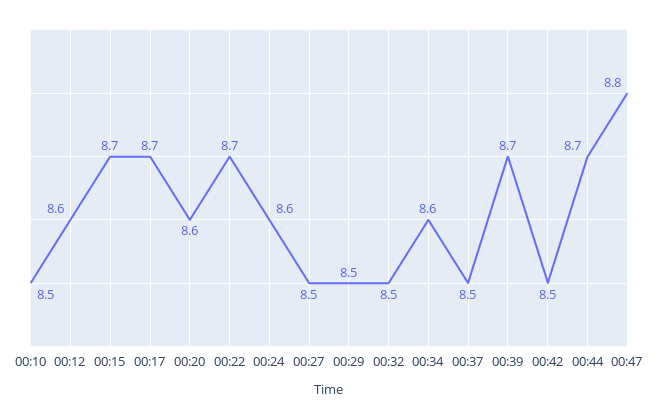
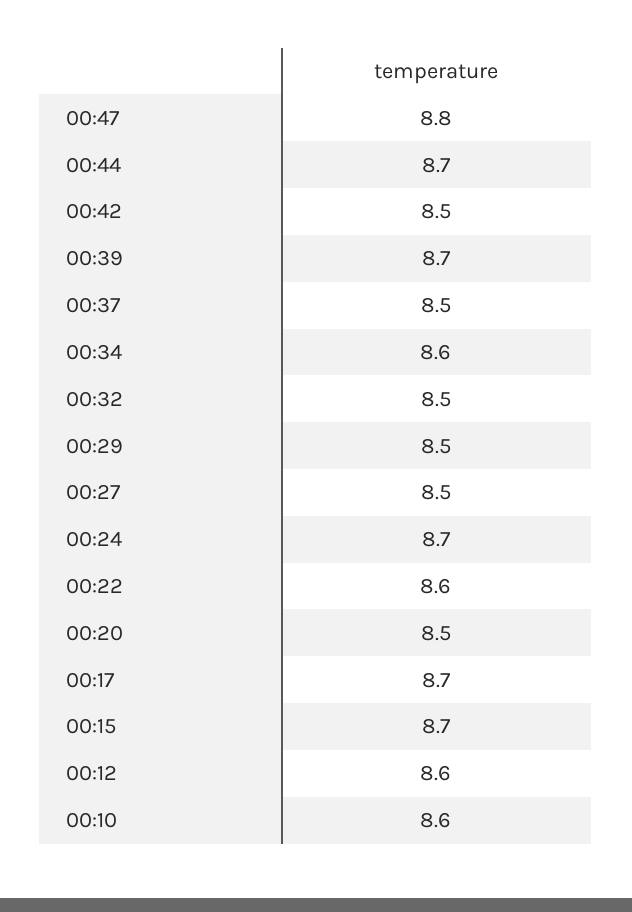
  {
-   "00:10": 8.5,
+   "00:10": 8.6,
    "00:12": 8.6,
    "00:15": 8.7,
    "00:17": 8.7,
-   "00:20": 8.6,
+   "00:20": 8.5,
-   "00:22": 8.7,
+   "00:22": 8.6,
-   "00:24": 8.6,
+   "00:24": 8.7,
    "00:27": 8.5,
    "00:29": 8.5,
    "00:32": 8.5,
    "00:34": 8.6,
    "00:37": 8.5,
    "00:39": 8.7,
    "00:42": 8.5,
    "00:44": 8.7,
    "00:47": 8.8
  }

